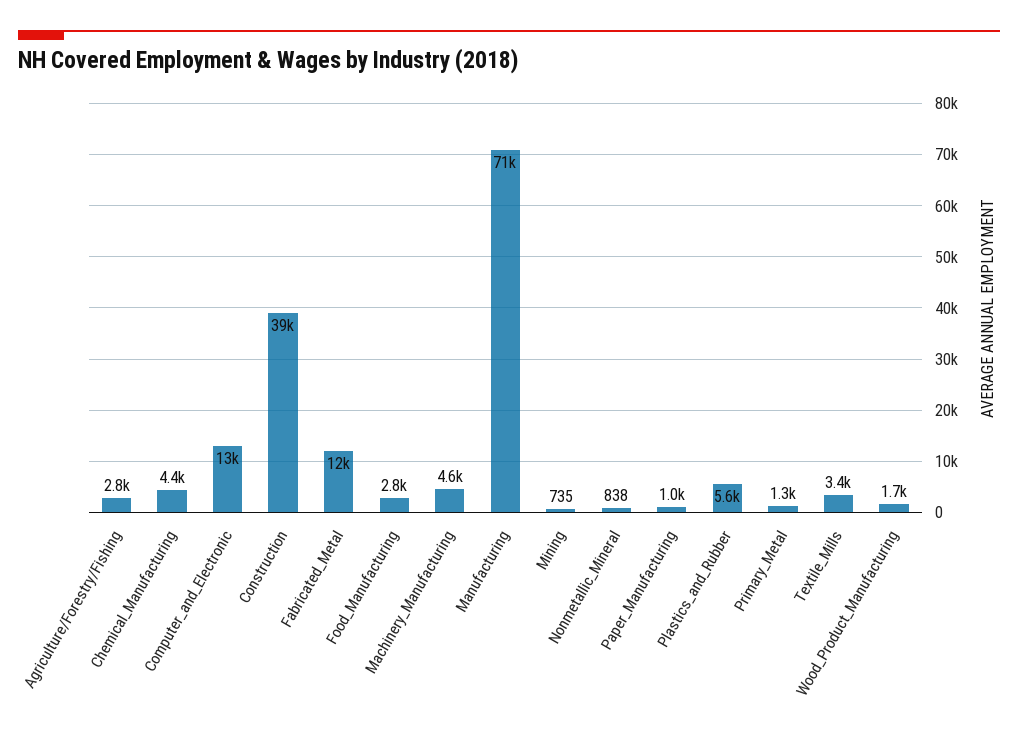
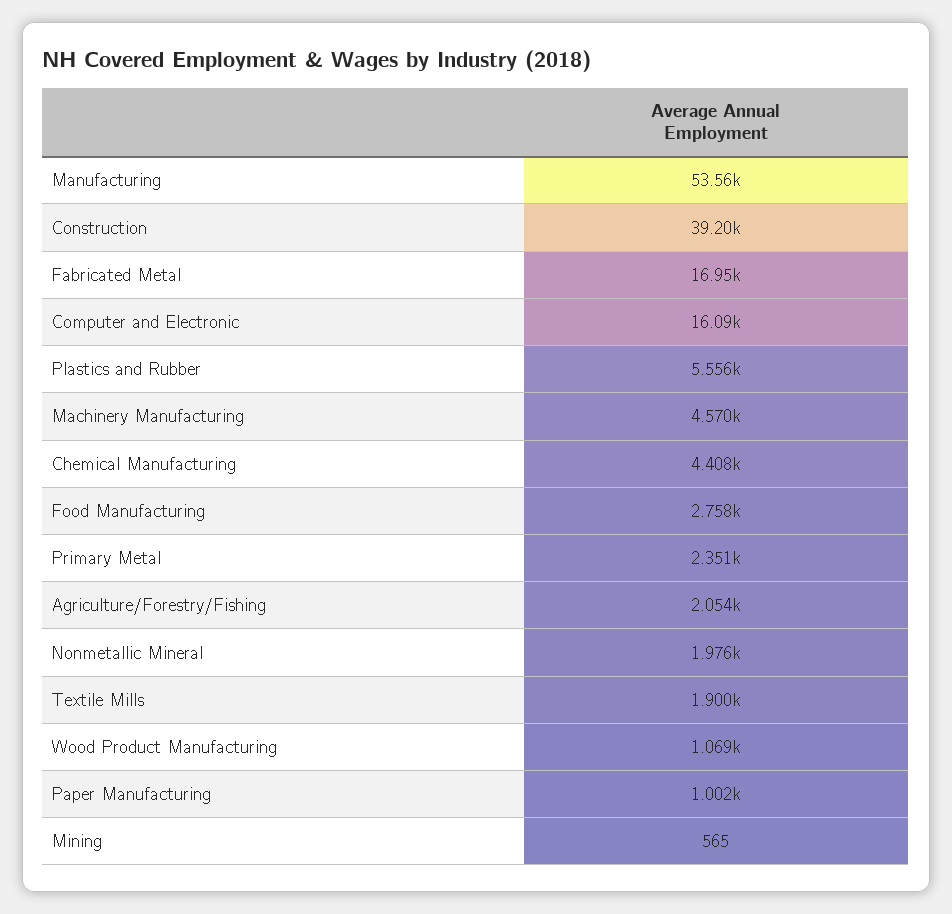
  {
-   "Agriculture/Forestry/Fishing": 2800,
+   "Agriculture/Forestry/Fishing": 2054,
    "Chemical_Manufacturing": 4408,
-   "Computer_and_Electronic": 13000,
+   "Computer_and_Electronic": 16090,
    "Construction": 39200,
-   "Fabricated_Metal": 12000,
+   "Fabricated_Metal": 16950,
    "Food_Manufacturing": 2758,
    "Machinery_Manufacturing": 4570,
-   "Manufacturing": 71000,
+   "Manufacturing": 53560,
-   "Mining": 735,
+   "Mining": 565,
-   "Nonmetallic_Mineral": 838,
+   "Nonmetallic_Mineral": 1976,
    "Paper_Manufacturing": 1002,
    "Plastics_and_Rubber": 5556,
-   "Primary_Metal": 1300,
+   "Primary_Metal": 2351,
-   "Textile_Mills": 3400,
+   "Textile_Mills": 1900,
-   "Wood_Product_Manufacturing": 1700
+   "Wood_Product_Manufacturing": 1069
  }

